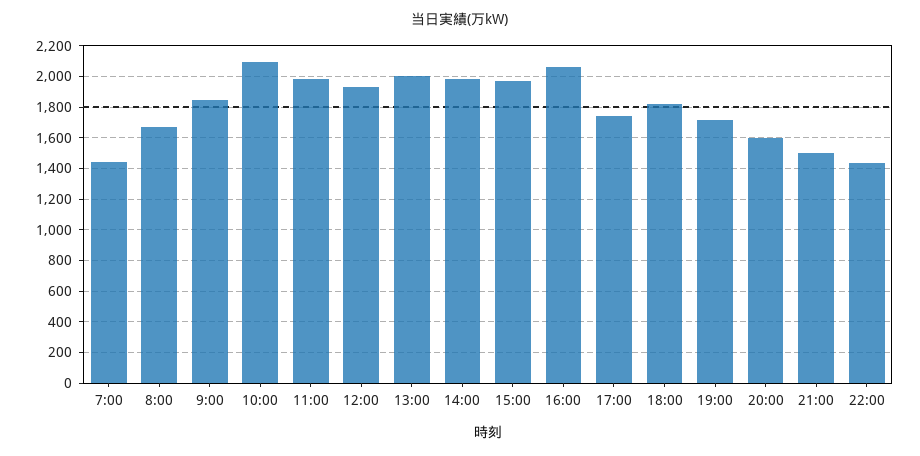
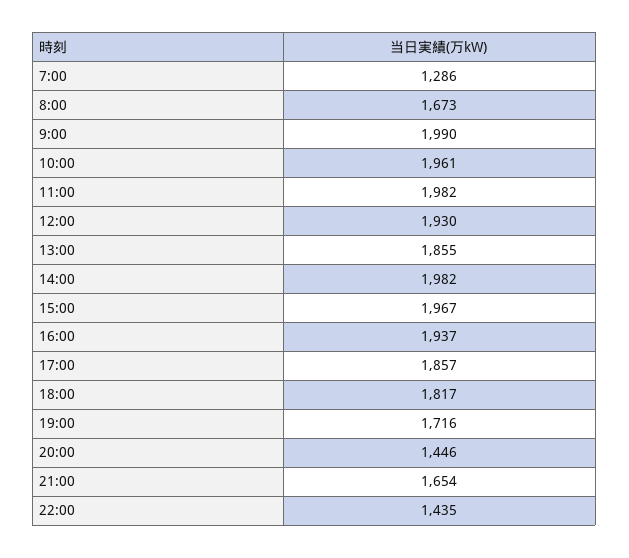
  {
-   "7:00": 1450,
+   "7:00": 1286,
    "8:00": 1673,
-   "9:00": 1850,
+   "9:00": 1990,
-   "10:00": 2100,
+   "10:00": 1961,
    "11:00": 1982,
    "12:00": 1930,
-   "13:00": 2000,
+   "13:00": 1855,
    "14:00": 1982,
    "15:00": 1967,
-   "16:00": 2050,
+   "16:00": 1937,
-   "17:00": 1750,
+   "17:00": 1857,
    "18:00": 1817,
    "19:00": 1716,
-   "20:00": 1600,
+   "20:00": 1446,
-   "21:00": 1500,
+   "21:00": 1654,
    "22:00": 1435
  }

